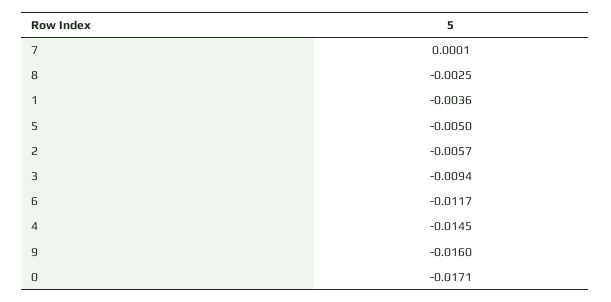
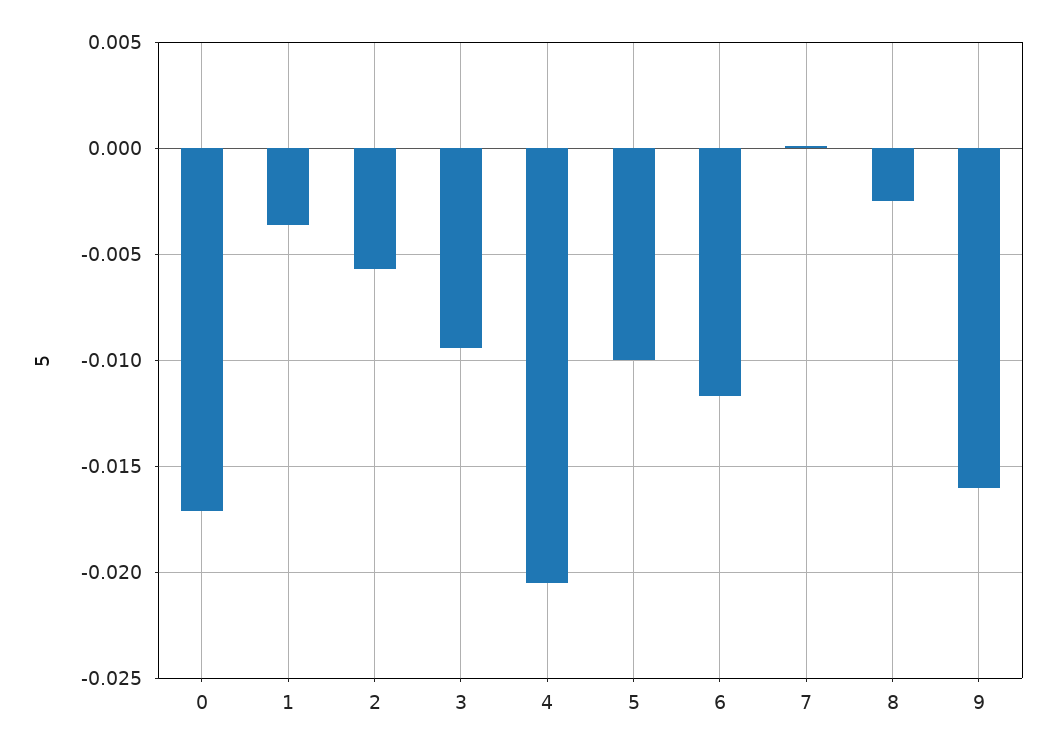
  {
    "7": 0.0001,
    "8": -0.0025,
    "1": -0.0036,
-   "5": -0.005,
+   "5": -0.01,
    "2": -0.0057,
    "3": -0.0094,
    "6": -0.0117,
-   "4": -0.0145,
+   "4": -0.0205,
    "9": -0.016,
    "0": -0.0171
  }

